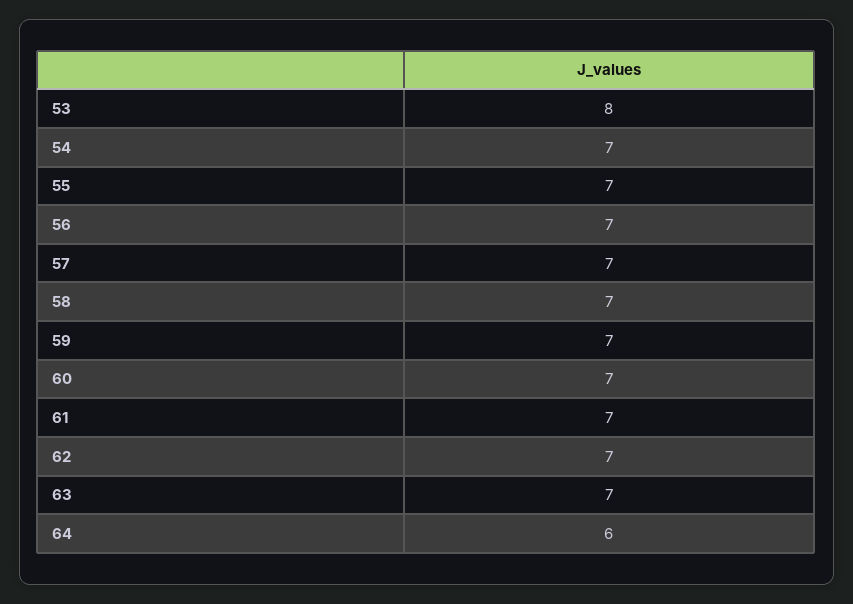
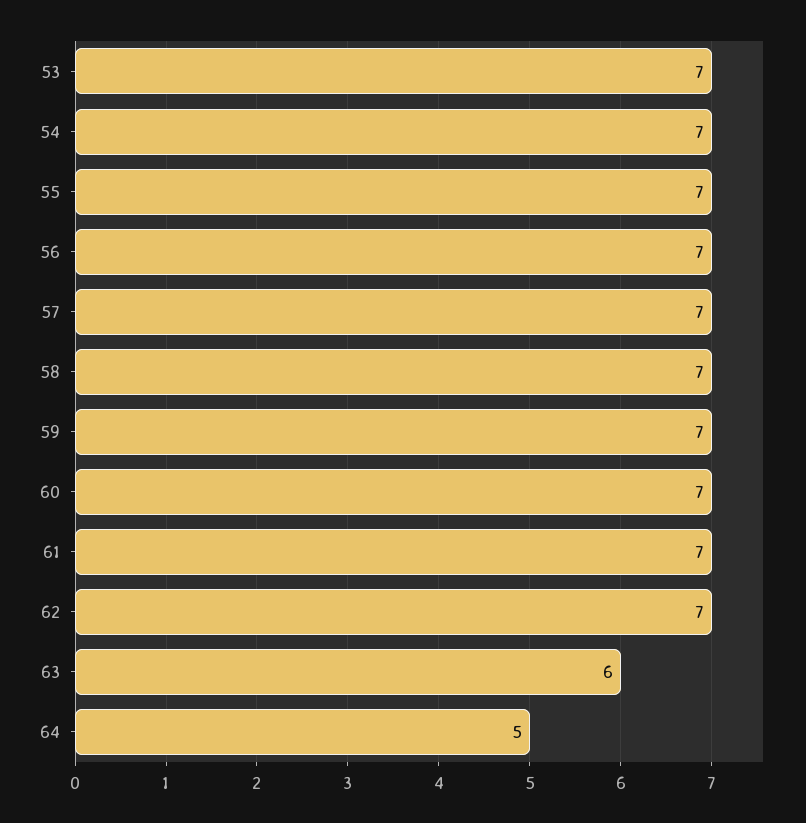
  {
-   "53": 8,
+   "53": 7,
    "54": 7,
    "55": 7,
    "56": 7,
    "57": 7,
    "58": 7,
    "59": 7,
    "60": 7,
    "61": 7,
    "62": 7,
-   "63": 7,
+   "63": 6,
-   "64": 6
+   "64": 5
  }

